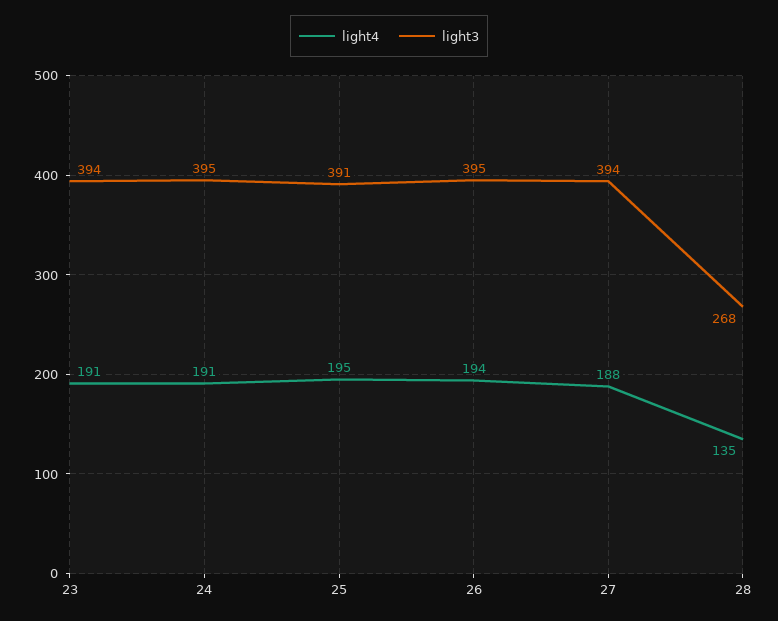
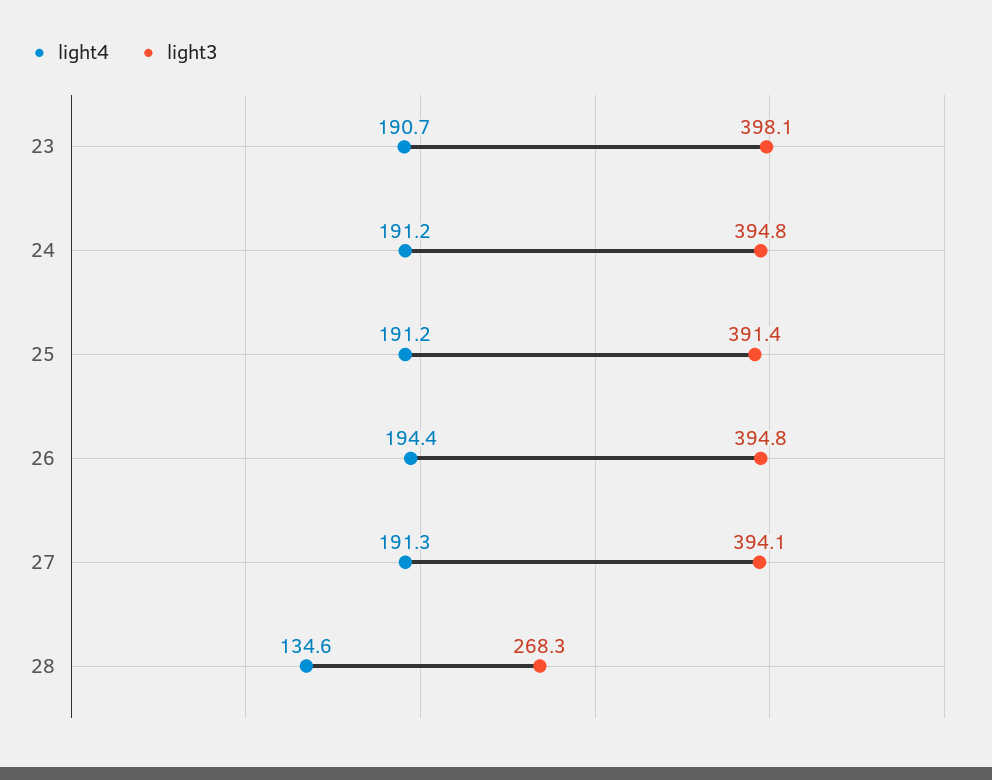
  {
    "light4": {
      "23": 190.7,
      "24": 191.2,
-     "25": 195,
+     "25": 191.2,
      "26": 194.4,
-     "27": 188,
+     "27": 191.3,
      "28": 134.6
    },
    "light3": {
-     "23": 394,
+     "23": 398.1,
      "24": 394.8,
      "25": 391.4,
      "26": 394.8,
      "27": 394.1,
      "28": 268.3
    }
  }

